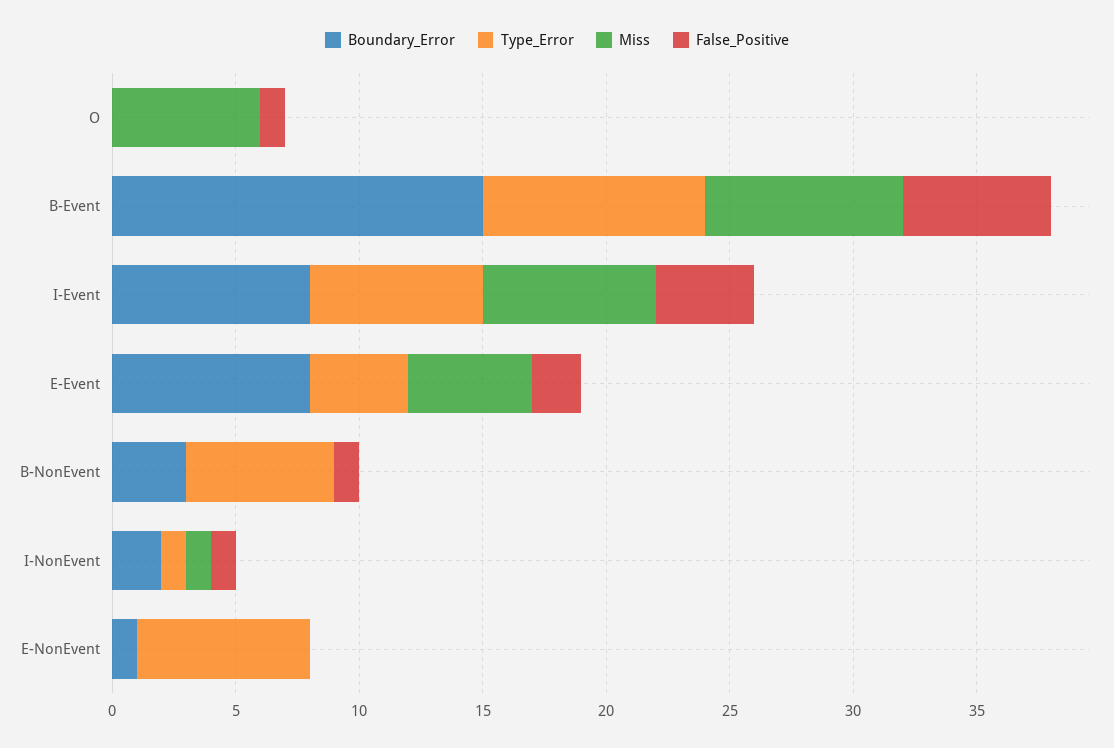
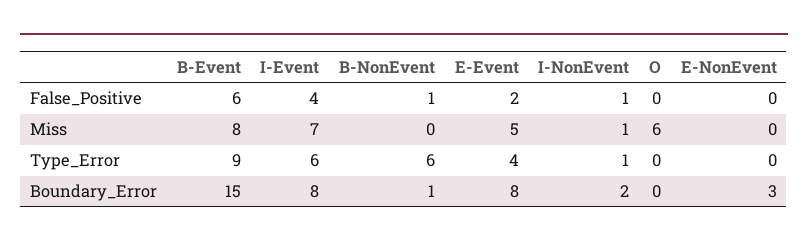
  {
    "Boundary_Error": {
      "O": 0,
      "B-Event": 15,
      "I-Event": 8,
      "E-Event": 8,
-     "B-NonEvent": 3,
+     "B-NonEvent": 1,
      "I-NonEvent": 2,
-     "E-NonEvent": 1
+     "E-NonEvent": 3
    },
    "Type_Error": {
      "O": 0,
      "B-Event": 9,
-     "I-Event": 7,
+     "I-Event": 6,
      "E-Event": 4,
      "B-NonEvent": 6,
      "I-NonEvent": 1,
-     "E-NonEvent": 7
+     "E-NonEvent": 0
    },
    "Miss": {
      "O": 6,
      "B-Event": 8,
      "I-Event": 7,
      "E-Event": 5,
      "B-NonEvent": 0,
      "I-NonEvent": 1,
      "E-NonEvent": 0
    },
    "False_Positive": {
-     "O": 1,
+     "O": 0,
      "B-Event": 6,
      "I-Event": 4,
      "E-Event": 2,
      "B-NonEvent": 1,
      "I-NonEvent": 1,
      "E-NonEvent": 0
    }
  }

